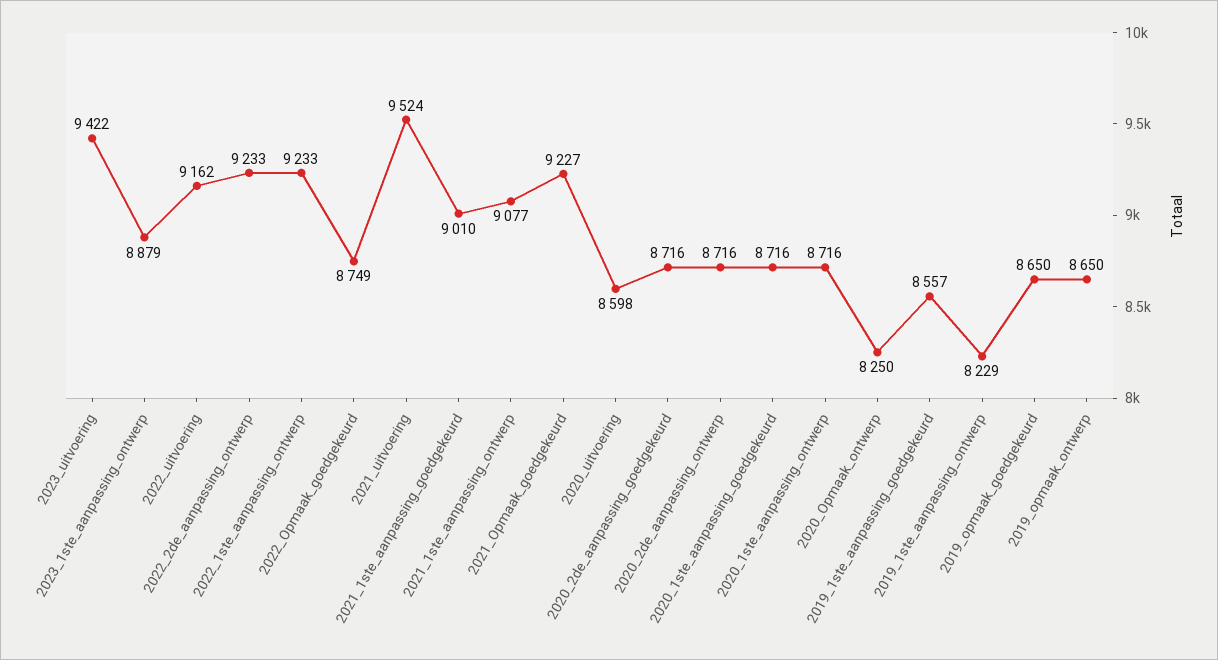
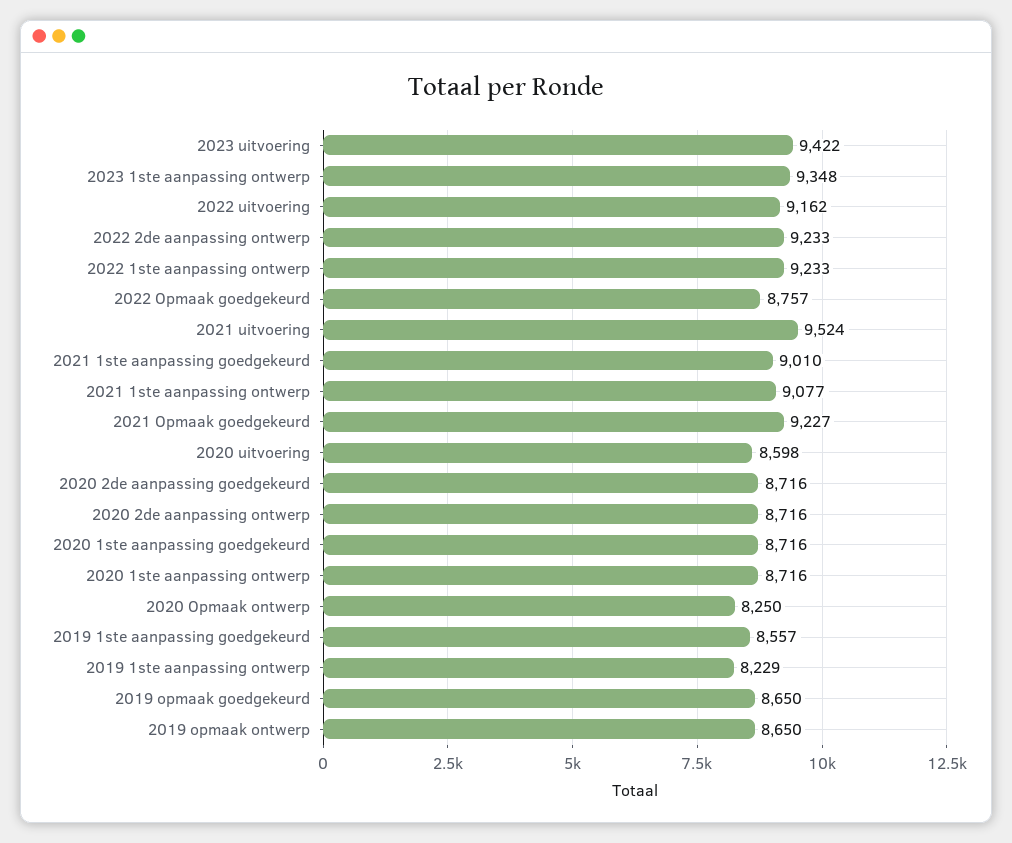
  {
    "2023_uitvoering": 9422,
-   "2023_1ste_aanpassing_ontwerp": 8879,
+   "2023_1ste_aanpassing_ontwerp": 9348,
    "2022_uitvoering": 9162,
    "2022_2de_aanpassing_ontwerp": 9233,
    "2022_1ste_aanpassing_ontwerp": 9233,
-   "2022_Opmaak_goedgekeurd": 8749,
+   "2022_Opmaak_goedgekeurd": 8757,
    "2021_uitvoering": 9524,
    "2021_1ste_aanpassing_goedgekeurd": 9010,
    "2021_1ste_aanpassing_ontwerp": 9077,
    "2021_Opmaak_goedgekeurd": 9227,
    "2020_uitvoering": 8598,
    "2020_2de_aanpassing_goedgekeurd": 8716,
    "2020_2de_aanpassing_ontwerp": 8716,
    "2020_1ste_aanpassing_goedgekeurd": 8716,
    "2020_1ste_aanpassing_ontwerp": 8716,
    "2020_Opmaak_ontwerp": 8250,
    "2019_1ste_aanpassing_goedgekeurd": 8557,
    "2019_1ste_aanpassing_ontwerp": 8229,
    "2019_opmaak_goedgekeurd": 8650,
    "2019_opmaak_ontwerp": 8650
  }

